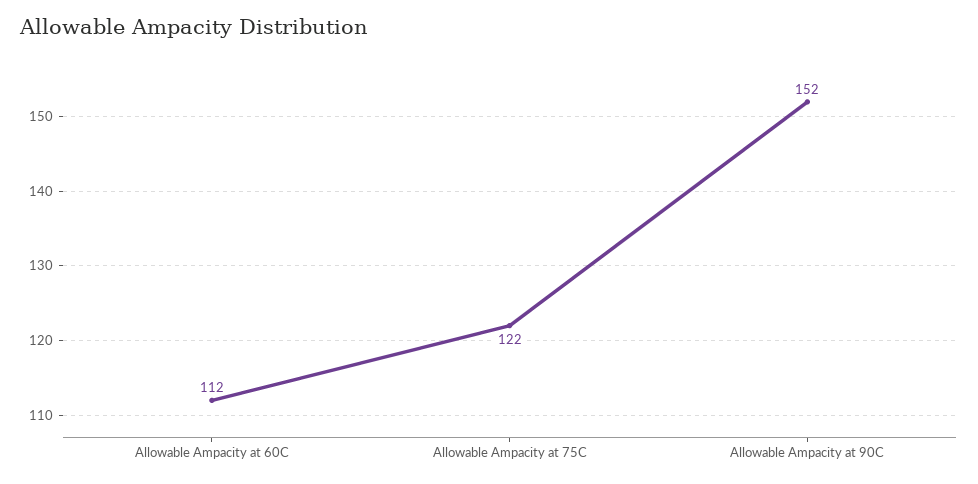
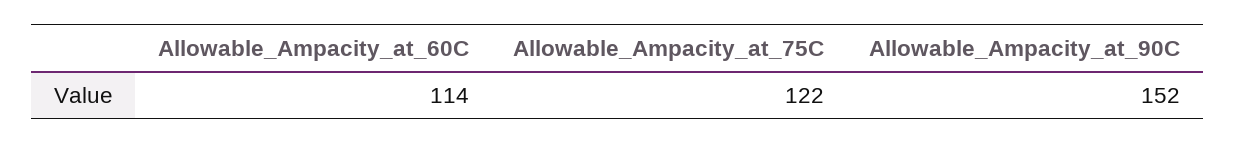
  {
-   "Allowable Ampacity at 60C": 112,
+   "Allowable Ampacity at 60C": 114,
    "Allowable Ampacity at 75C": 122,
    "Allowable Ampacity at 90C": 152
  }

